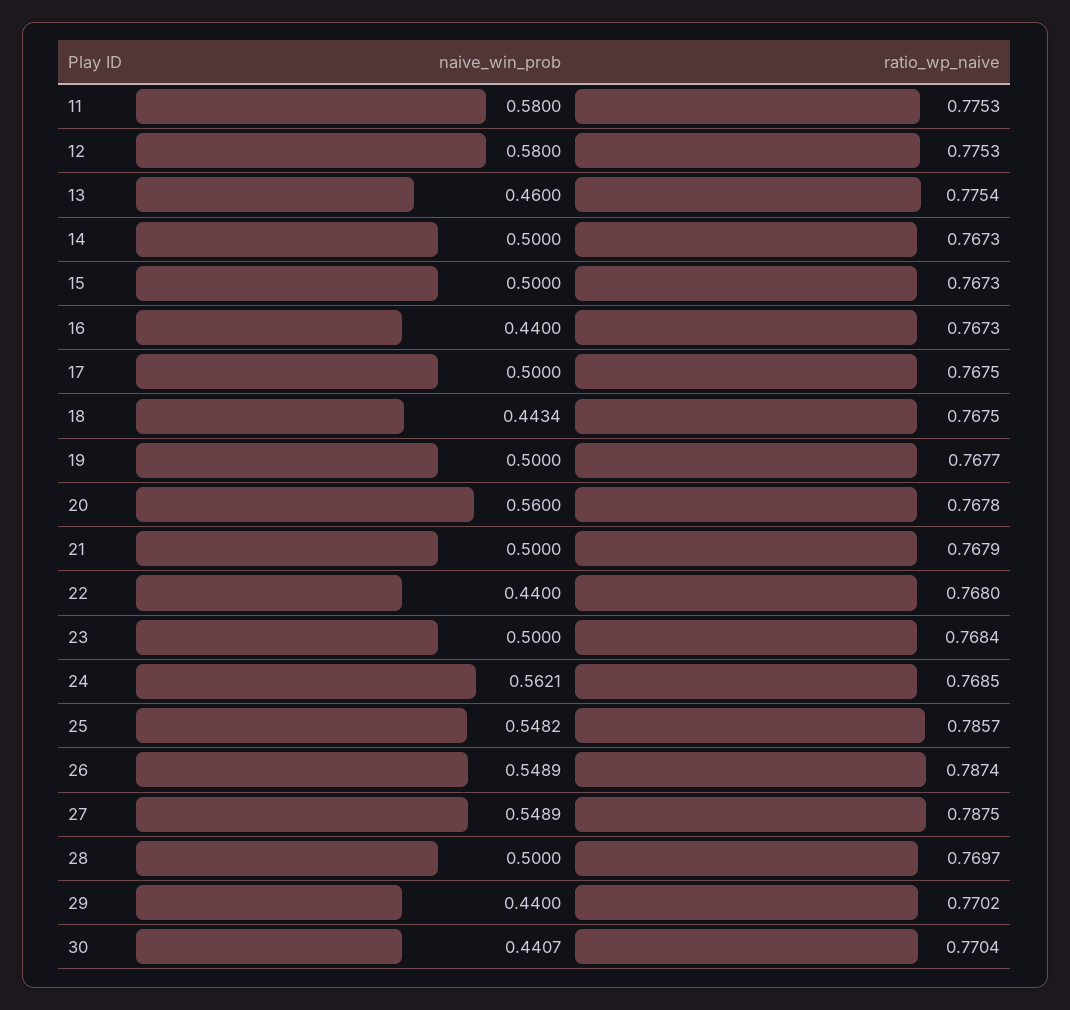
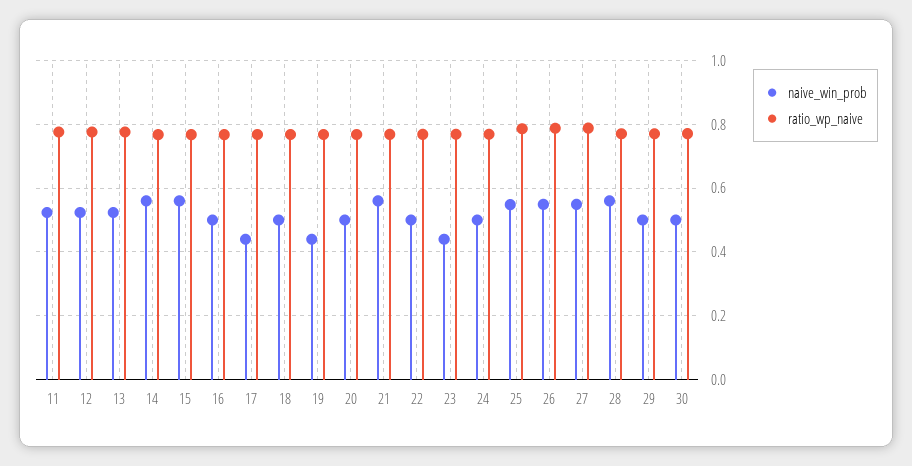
  {
    "naive_win_prob": {
-     "11": 0.58,
+     "11": 0.52,
-     "12": 0.58,
+     "12": 0.52,
-     "13": 0.46,
+     "13": 0.52,
-     "14": 0.5,
+     "14": 0.56,
-     "15": 0.5,
+     "15": 0.56,
-     "16": 0.44,
+     "16": 0.5,
-     "17": 0.5,
+     "17": 0.44,
-     "18": 0.4434,
+     "18": 0.5,
-     "19": 0.5,
+     "19": 0.44,
-     "20": 0.56,
+     "20": 0.5,
-     "21": 0.5,
+     "21": 0.56,
-     "22": 0.44,
+     "22": 0.5,
-     "23": 0.5,
+     "23": 0.44,
-     "24": 0.5621,
+     "24": 0.5,
      "25": 0.5482,
      "26": 0.5489,
      "27": 0.5489,
-     "28": 0.5,
+     "28": 0.56,
-     "29": 0.44,
+     "29": 0.5,
-     "30": 0.4407
+     "30": 0.5
    },
    "ratio_wp_naive": {
      "11": 0.7753,
      "12": 0.7753,
      "13": 0.7754,
      "14": 0.7673,
      "15": 0.7673,
      "16": 0.7673,
      "17": 0.7675,
      "18": 0.7675,
      "19": 0.7677,
      "20": 0.7678,
      "21": 0.7679,
      "22": 0.768,
      "23": 0.7684,
      "24": 0.7685,
      "25": 0.7857,
      "26": 0.7874,
      "27": 0.7875,
      "28": 0.7697,
      "29": 0.7702,
      "30": 0.7704
    }
  }

